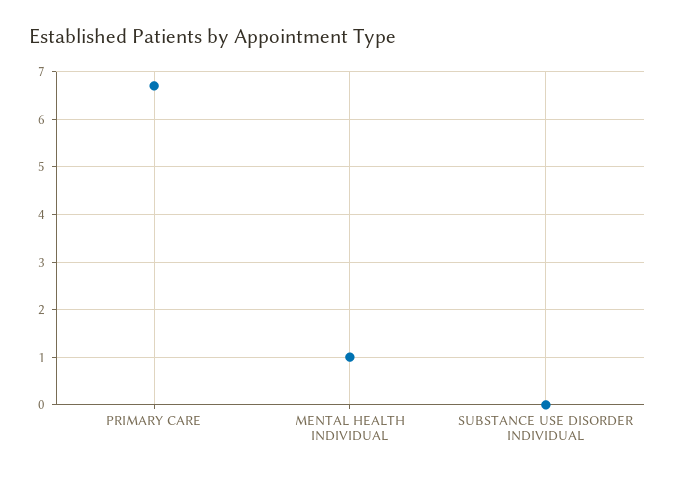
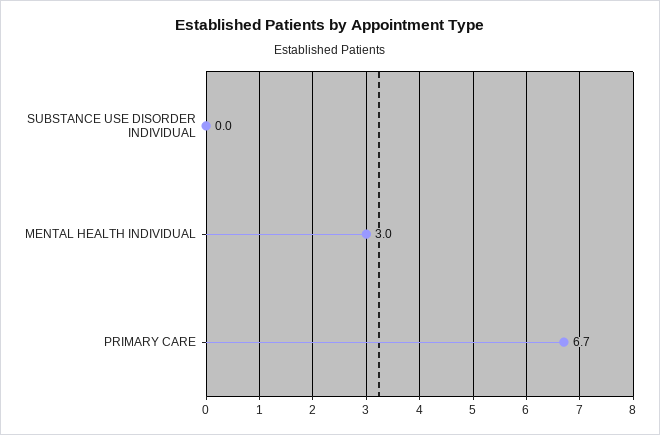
  {
    "PRIMARY CARE": 6.7,
-   "MENTAL HEALTH INDIVIDUAL": 1,
+   "MENTAL HEALTH INDIVIDUAL": 3,
    "SUBSTANCE USE DISORDER INDIVIDUAL": 0
  }

